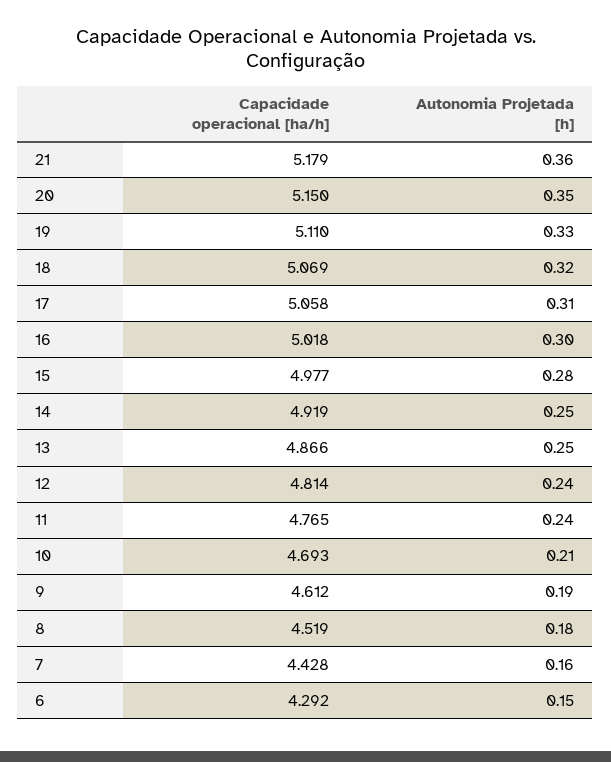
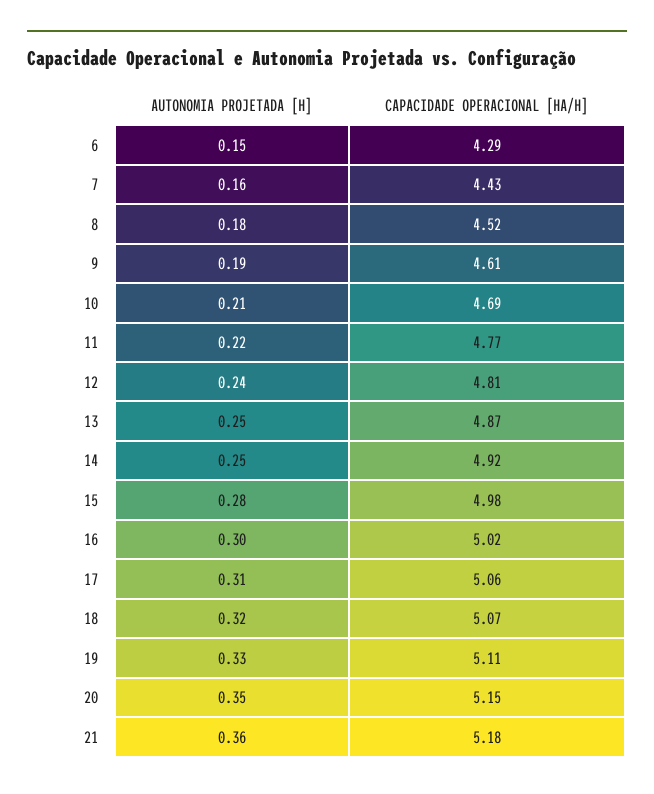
  {
    "Capacidade operacional [ha/h]": {
      "21": 5.179,
      "20": 5.15,
      "19": 5.11,
      "18": 5.069,
      "17": 5.058,
      "16": 5.018,
      "15": 4.977,
      "14": 4.919,
      "13": 4.866,
      "12": 4.814,
      "11": 4.765,
      "10": 4.693,
      "9": 4.612,
      "8": 4.519,
      "7": 4.428,
      "6": 4.292
    },
    "Autonomia Projetada [h]": {
      "21": 0.36,
      "20": 0.35,
      "19": 0.33,
      "18": 0.32,
      "17": 0.31,
      "16": 0.3,
      "15": 0.28,
      "14": 0.25,
      "13": 0.25,
      "12": 0.24,
-     "11": 0.24,
+     "11": 0.22,
      "10": 0.21,
      "9": 0.19,
      "8": 0.18,
      "7": 0.16,
      "6": 0.15
    }
  }

